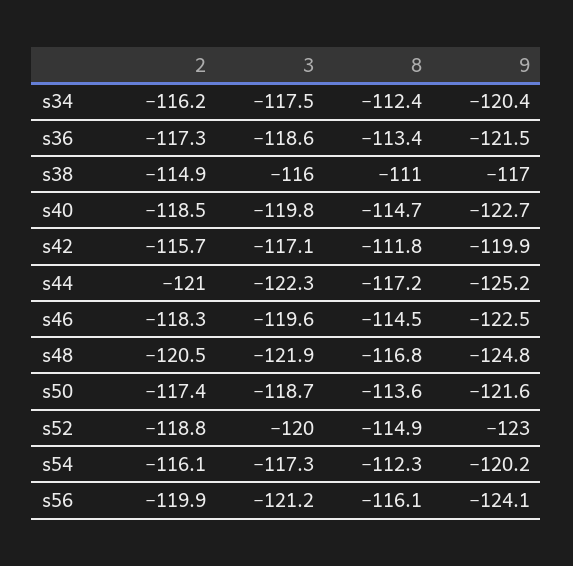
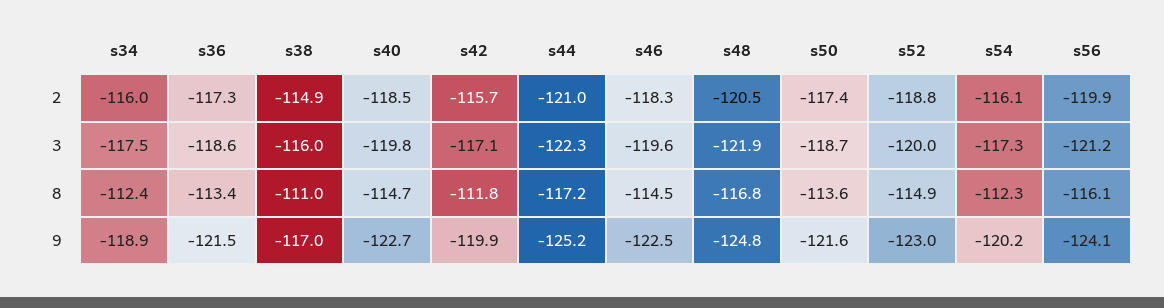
  {
    "2": {
-     "s34": -116.2,
+     "s34": -116,
      "s36": -117.3,
      "s38": -114.9,
      "s40": -118.5,
      "s42": -115.7,
      "s44": -121,
      "s46": -118.3,
      "s48": -120.5,
      "s50": -117.4,
      "s52": -118.8,
      "s54": -116.1,
      "s56": -119.9
    },
    "3": {
      "s34": -117.5,
      "s36": -118.6,
      "s38": -116,
      "s40": -119.8,
      "s42": -117.1,
      "s44": -122.3,
      "s46": -119.6,
      "s48": -121.9,
      "s50": -118.7,
      "s52": -120,
      "s54": -117.3,
      "s56": -121.2
    },
    "8": {
      "s34": -112.4,
      "s36": -113.4,
      "s38": -111,
      "s40": -114.7,
      "s42": -111.8,
      "s44": -117.2,
      "s46": -114.5,
      "s48": -116.8,
      "s50": -113.6,
      "s52": -114.9,
      "s54": -112.3,
      "s56": -116.1
    },
    "9": {
-     "s34": -120.4,
+     "s34": -118.9,
      "s36": -121.5,
      "s38": -117,
      "s40": -122.7,
      "s42": -119.9,
      "s44": -125.2,
      "s46": -122.5,
      "s48": -124.8,
      "s50": -121.6,
      "s52": -123,
      "s54": -120.2,
      "s56": -124.1
    }
  }

